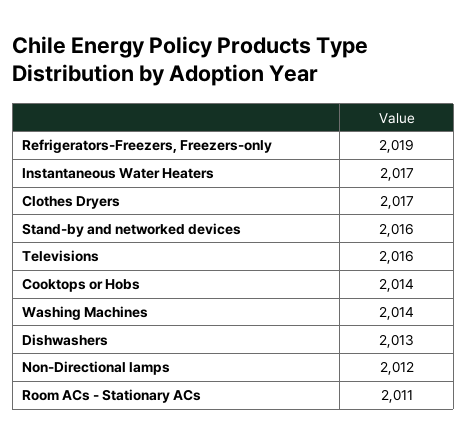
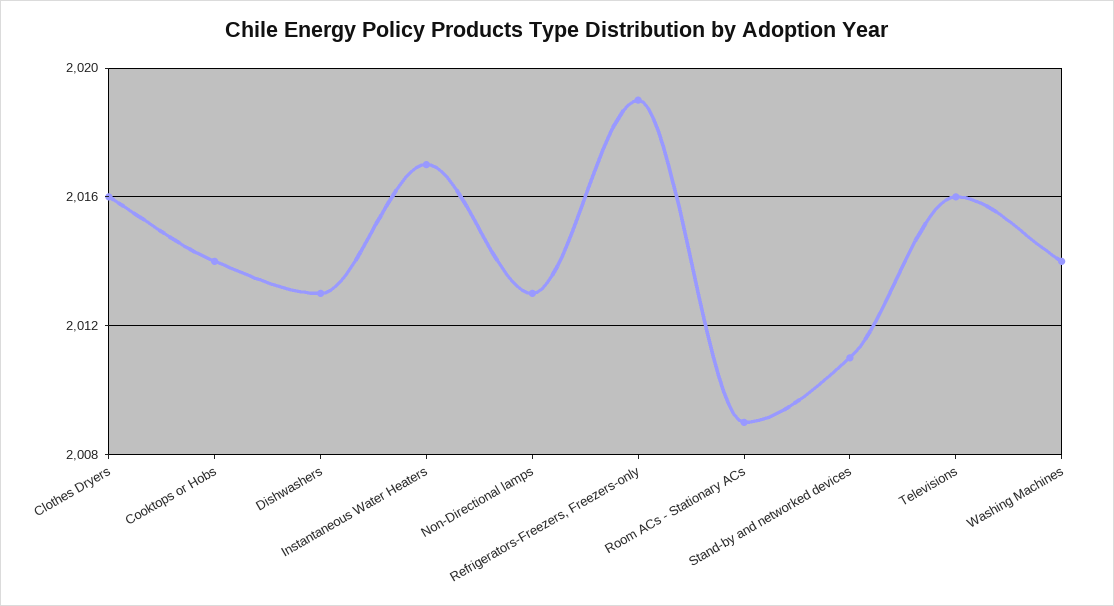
  {
    "Refrigerators-Freezers, Freezers-only": 2019,
    "Instantaneous Water Heaters": 2017,
-   "Clothes Dryers": 2017,
+   "Clothes Dryers": 2016,
-   "Stand-by and networked devices": 2016,
+   "Stand-by and networked devices": 2011,
    "Televisions": 2016,
    "Cooktops or Hobs": 2014,
    "Washing Machines": 2014,
    "Dishwashers": 2013,
-   "Non-Directional lamps": 2012,
+   "Non-Directional lamps": 2013,
-   "Room ACs - Stationary ACs": 2011
+   "Room ACs - Stationary ACs": 2009
  }

